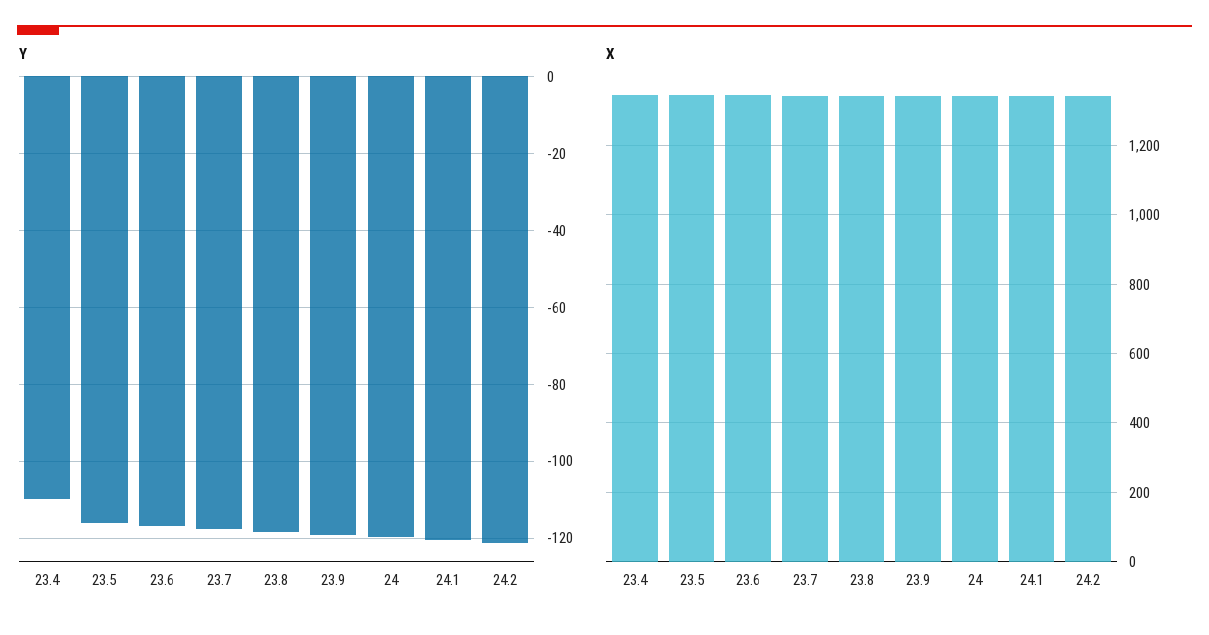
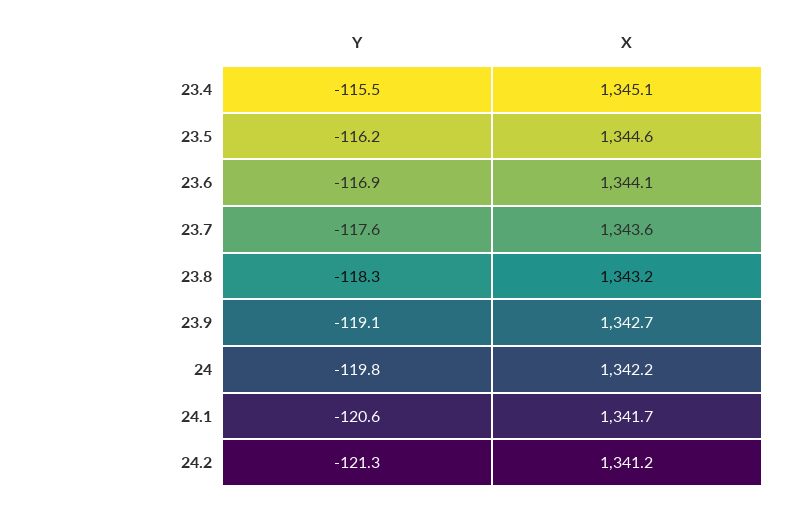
  {
    "Y": {
-     "23.4": -110,
+     "23.4": -115.5,
      "23.5": -116.2,
      "23.6": -116.9,
      "23.7": -117.6,
      "23.8": -118.3,
      "23.9": -119.1,
      "24": -119.8,
      "24.1": -120.6,
      "24.2": -121.3
    },
    "X": {
      "23.4": 1345.1,
      "23.5": 1344.6,
      "23.6": 1344.1,
      "23.7": 1343.6,
      "23.8": 1343.2,
      "23.9": 1342.7,
      "24": 1342.2,
      "24.1": 1341.7,
      "24.2": 1341.2
    }
  }

